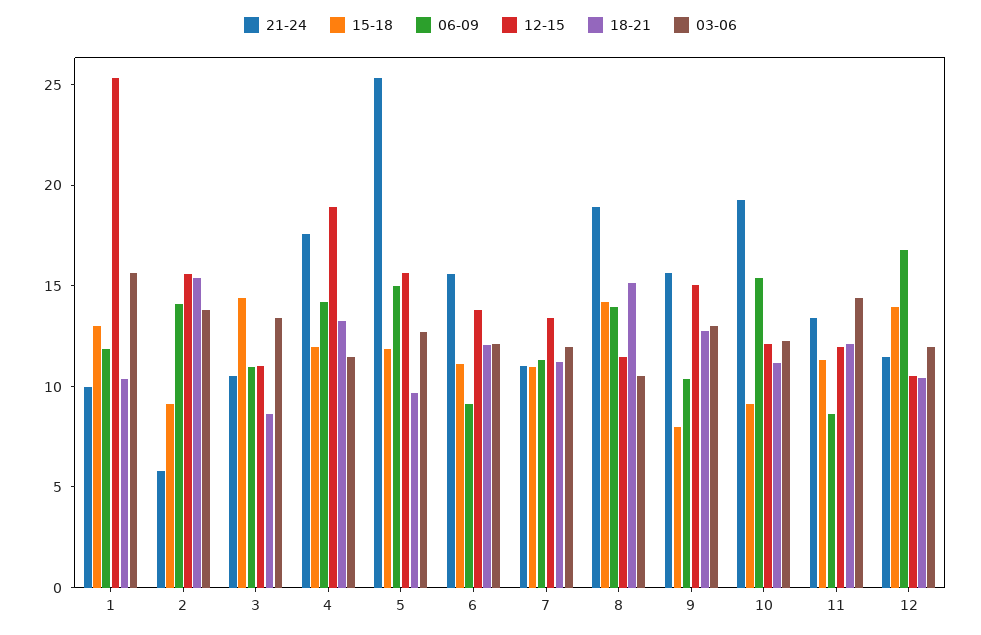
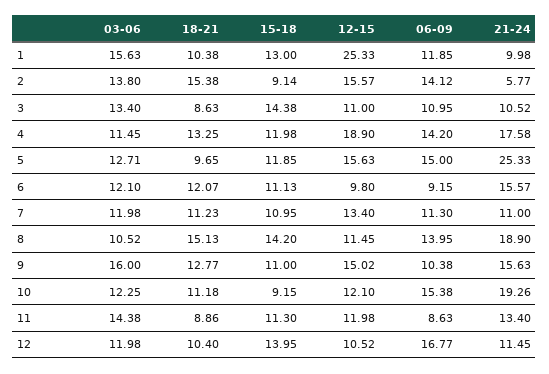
  {
    "21-24": {
      "1": 9.98,
      "2": 5.77,
      "3": 10.52,
      "4": 17.58,
      "5": 25.33,
      "6": 15.57,
      "7": 11,
      "8": 18.9,
      "9": 15.63,
      "10": 19.26,
      "11": 13.4,
      "12": 11.45
    },
    "15-18": {
      "1": 13,
      "2": 9.14,
      "3": 14.38,
      "4": 11.98,
      "5": 11.85,
      "6": 11.13,
      "7": 10.95,
      "8": 14.2,
-     "9": 8,
+     "9": 11,
      "10": 9.15,
      "11": 11.3,
      "12": 13.95
    },
    "06-09": {
      "1": 11.85,
      "2": 14.12,
      "3": 10.95,
      "4": 14.2,
      "5": 15,
      "6": 9.15,
      "7": 11.3,
      "8": 13.95,
      "9": 10.38,
      "10": 15.38,
      "11": 8.63,
      "12": 16.77
    },
    "12-15": {
      "1": 25.33,
      "2": 15.57,
      "3": 11,
      "4": 18.9,
      "5": 15.63,
-     "6": 14,
+     "6": 9.8,
      "7": 13.4,
      "8": 11.45,
      "9": 15.02,
      "10": 12.1,
      "11": 11.98,
      "12": 10.52
    },
    "18-21": {
      "1": 10.38,
      "2": 15.38,
      "3": 8.63,
      "4": 13.25,
      "5": 9.65,
      "6": 12.07,
      "7": 11.23,
      "8": 15.13,
      "9": 12.77,
      "10": 11.18,
-     "11": 12,
+     "11": 8.86,
      "12": 10.4
    },
    "03-06": {
      "1": 15.63,
      "2": 13.8,
      "3": 13.4,
      "4": 11.45,
      "5": 12.71,
      "6": 12.1,
      "7": 11.98,
      "8": 10.52,
-     "9": 13,
+     "9": 16,
      "10": 12.25,
      "11": 14.38,
      "12": 11.98
    }
  }

